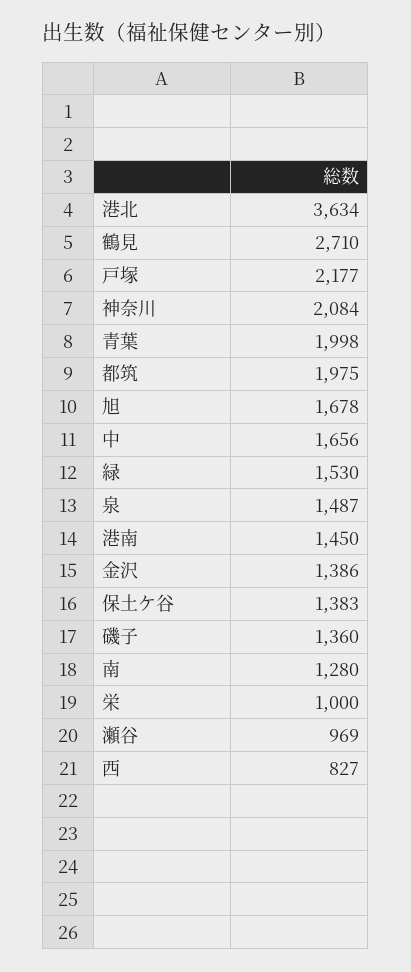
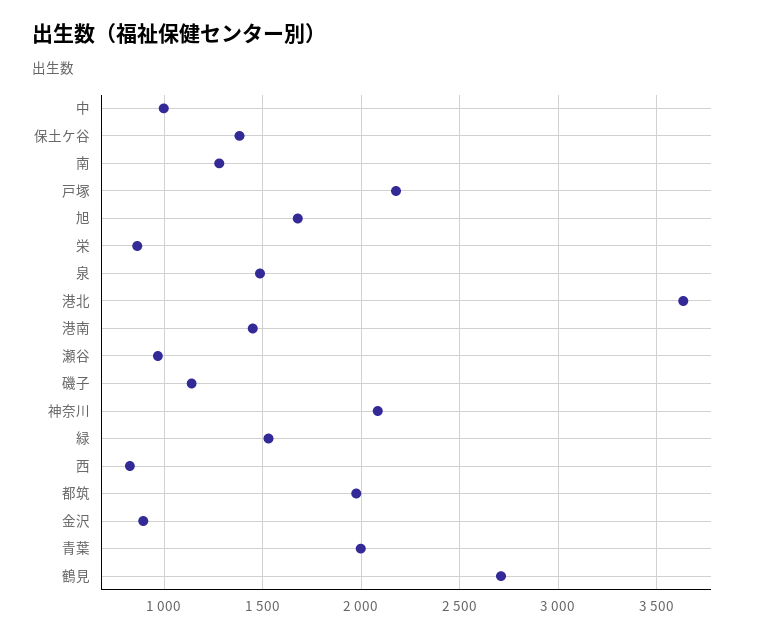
  {
    "港北": 3634,
    "鶴見": 2710,
    "戸塚": 2177,
    "神奈川": 2084,
    "青葉": 1998,
    "都筑": 1975,
    "旭": 1678,
-   "中": 1656,
+   "中": 1000,
    "緑": 1530,
    "泉": 1487,
    "港南": 1450,
-   "金沢": 1386,
+   "金沢": 900,
    "保土ケ谷": 1383,
-   "磯子": 1360,
+   "磯子": 1150,
    "南": 1280,
-   "栄": 1000,
+   "栄": 850,
    "瀬谷": 969,
    "西": 827
  }

